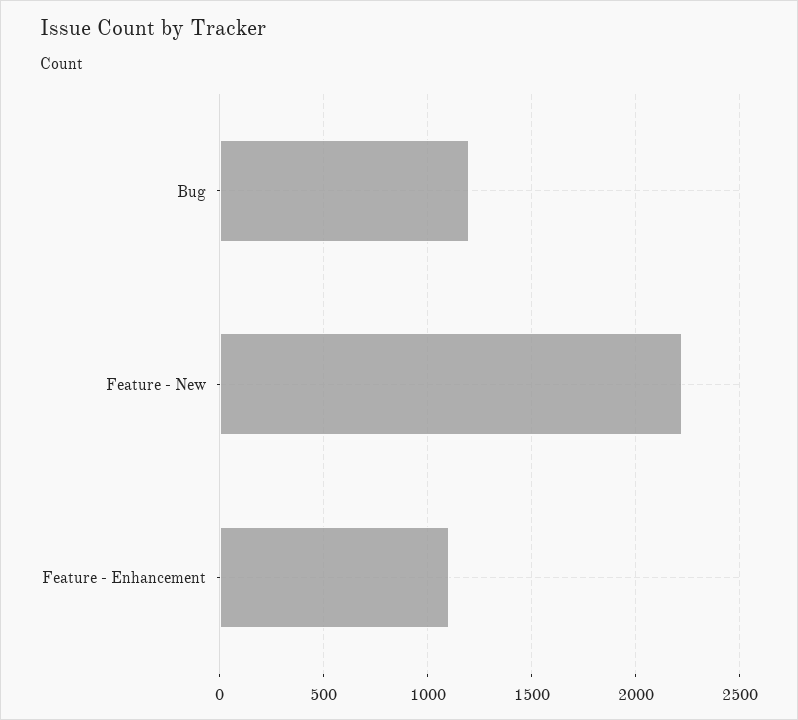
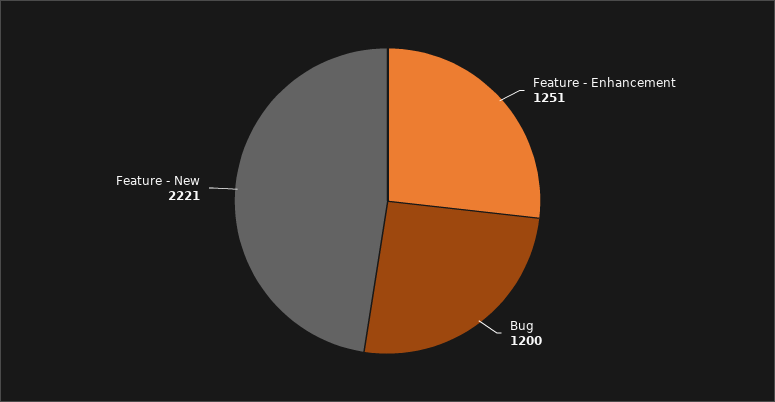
  {
    "Bug": 1200,
    "Feature - New": 2221,
-   "Feature - Enhancement": 1100
+   "Feature - Enhancement": 1251
  }

